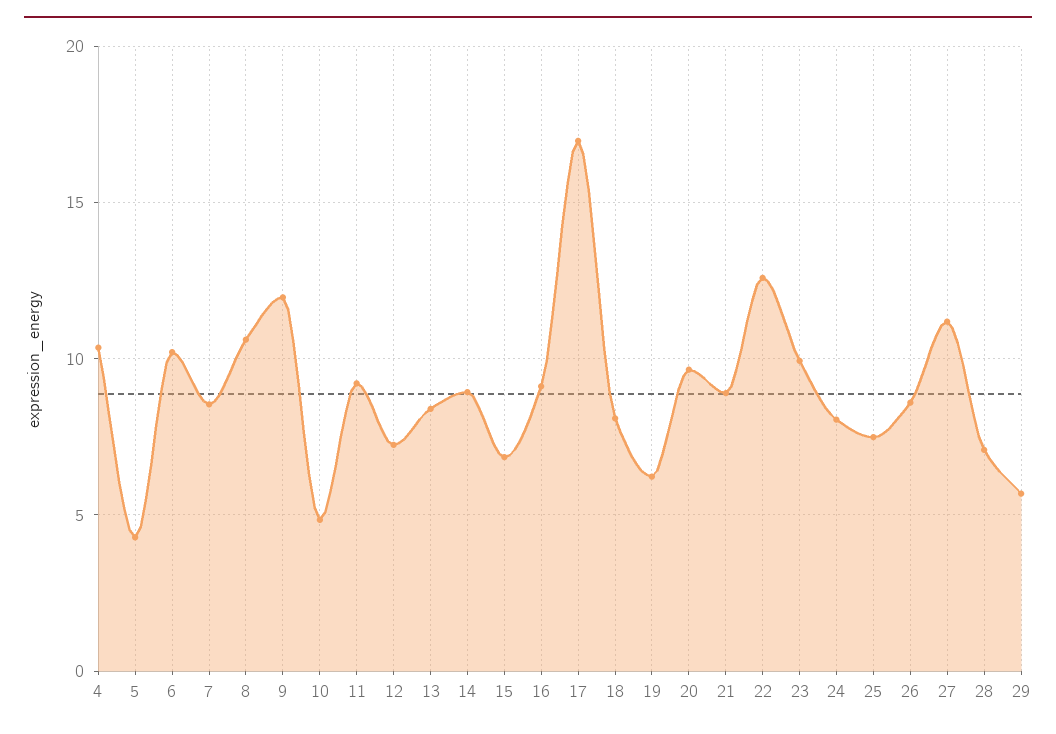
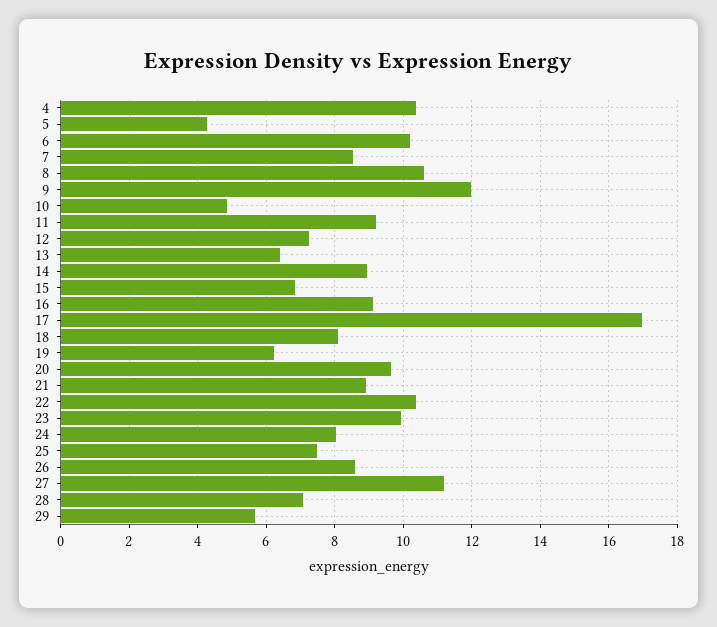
  {
    "4": 10.4,
    "5": 4.2,
    "6": 10.2,
    "7": 8.6,
    "8": 10.6,
    "9": 12,
    "10": 4.8,
    "11": 9.2,
    "12": 7.2,
-   "13": 8.5,
+   "13": 6.4,
    "14": 9,
    "15": 6.8,
    "16": 9.2,
    "17": 17,
    "18": 8,
    "19": 6.2,
    "20": 9.6,
    "21": 9,
-   "22": 12.5,
+   "22": 10.4,
    "23": 10,
    "24": 8,
    "25": 7.4,
    "26": 8.6,
    "27": 11.2,
    "28": 7,
    "29": 5.6
  }

